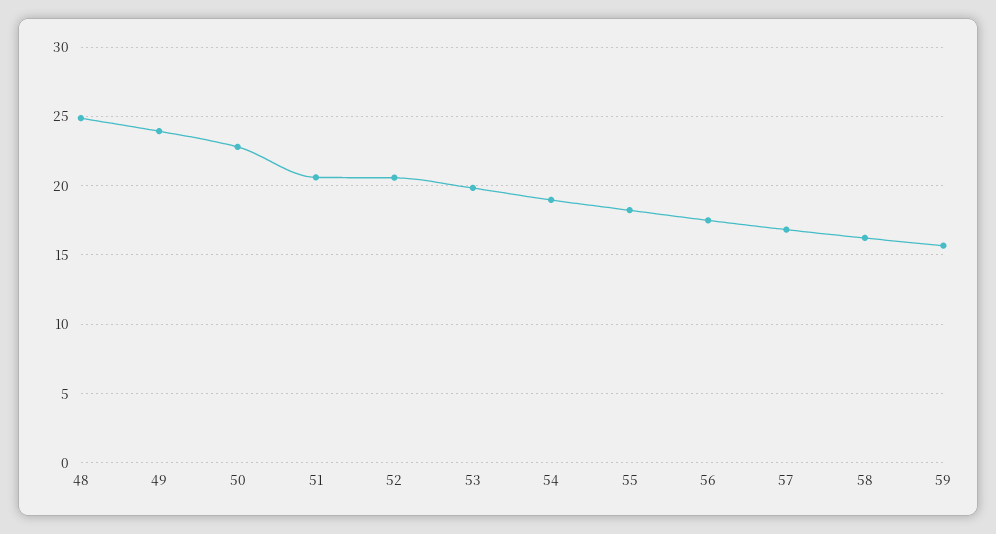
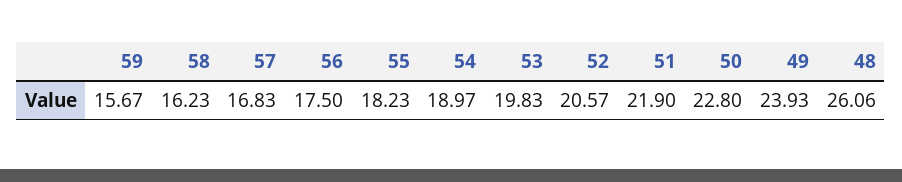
  {
-   "48": 25,
+   "48": 26.06,
    "49": 23.93,
    "50": 22.8,
-   "51": 20.5,
+   "51": 21.9,
    "52": 20.57,
    "53": 19.83,
    "54": 18.97,
    "55": 18.23,
    "56": 17.5,
    "57": 16.83,
    "58": 16.23,
    "59": 15.67
  }

